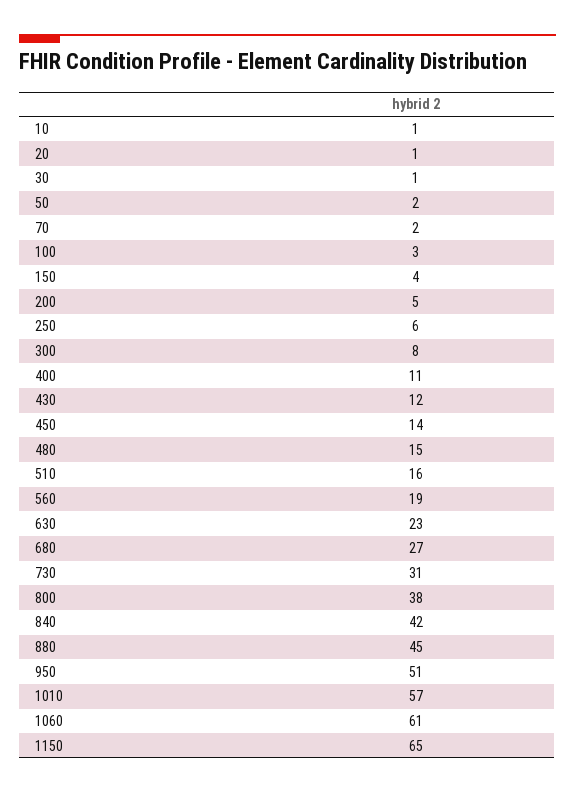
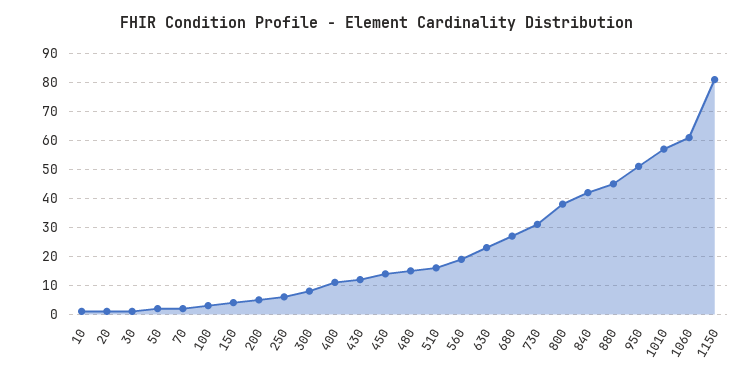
  {
    "10": 1,
    "20": 1,
    "30": 1,
    "50": 2,
    "70": 2,
    "100": 3,
    "150": 4,
    "200": 5,
    "250": 6,
    "300": 8,
    "400": 11,
    "430": 12,
    "450": 14,
    "480": 15,
    "510": 16,
    "560": 19,
    "630": 23,
    "680": 27,
    "730": 31,
    "800": 38,
    "840": 42,
    "880": 45,
    "950": 51,
    "1010": 57,
    "1060": 61,
-   "1150": 65
+   "1150": 80
  }

